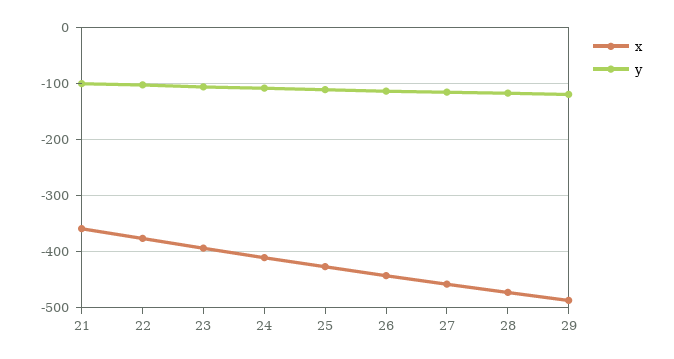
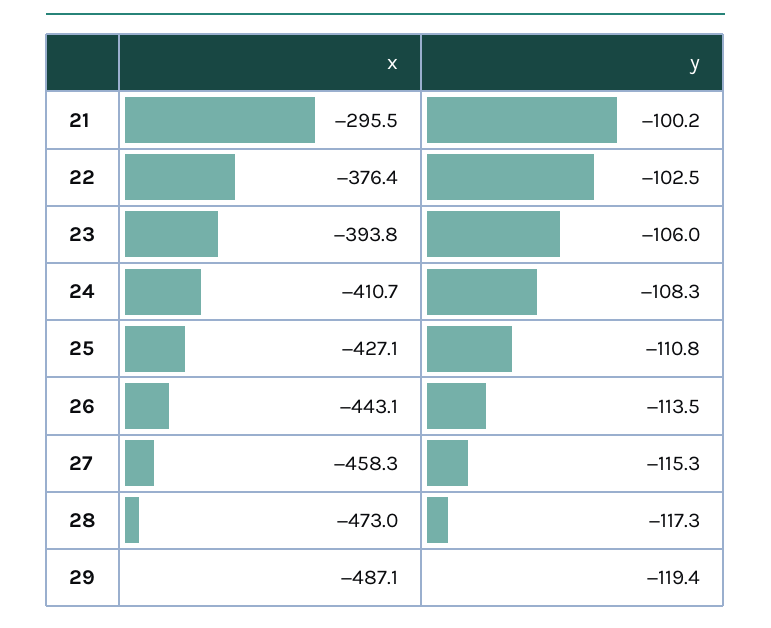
  {
    "x": {
-     "21": -360,
+     "21": -295.5,
      "22": -376.4,
      "23": -393.8,
      "24": -410.7,
      "25": -427.1,
      "26": -443.1,
      "27": -458.3,
      "28": -473,
      "29": -487.1
    },
    "y": {
      "21": -100.2,
      "22": -102.5,
      "23": -106,
      "24": -108.3,
      "25": -110.8,
      "26": -113.5,
      "27": -115.3,
      "28": -117.3,
      "29": -119.4
    }
  }

